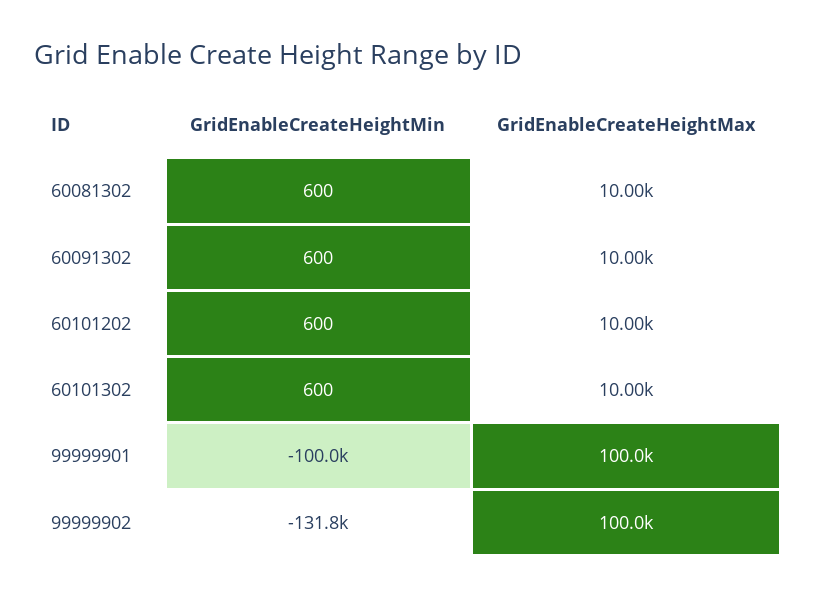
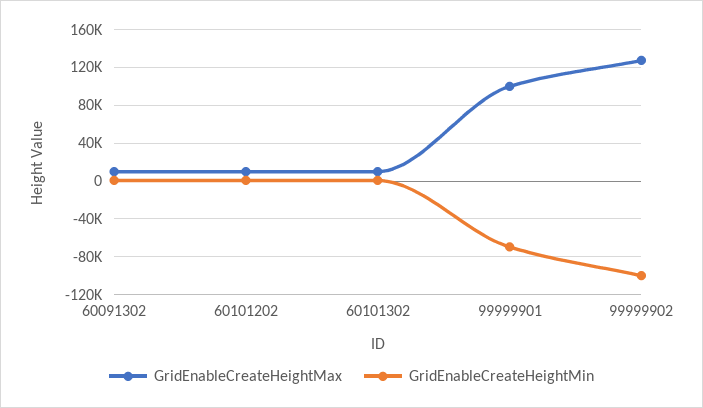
  {
    "GridEnableCreateHeightMin": {
-     "60081302": 600,
      "60091302": 600,
      "60101202": 600,
      "60101302": 600,
-     "99999901": -100000,
+     "99999901": -70000,
-     "99999902": -131800
+     "99999902": -100000
    },
    "GridEnableCreateHeightMax": {
-     "60081302": 10000,
      "60091302": 10000,
      "60101202": 10000,
      "60101302": 10000,
      "99999901": 100000,
-     "99999902": 100000
+     "99999902": 130000
    }
  }

